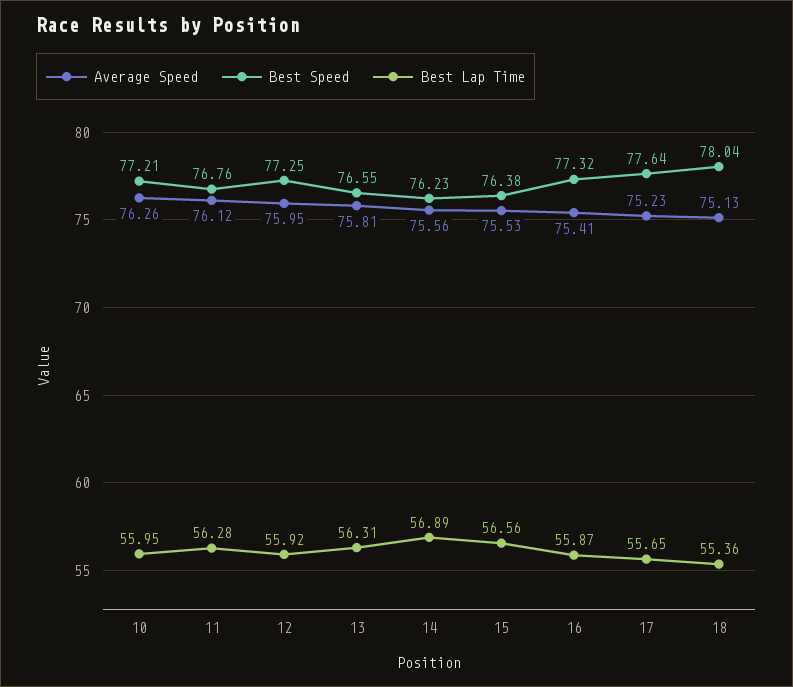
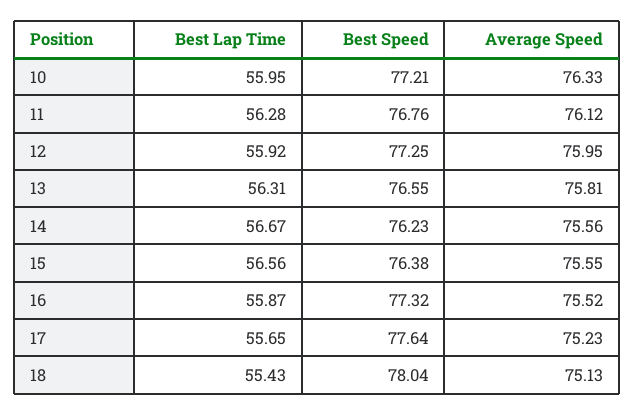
  {
    "Average Speed": {
-     "10": 76.26,
+     "10": 76.33,
      "11": 76.12,
      "12": 75.95,
      "13": 75.81,
      "14": 75.56,
-     "15": 75.53,
+     "15": 75.55,
-     "16": 75.41,
+     "16": 75.52,
      "17": 75.23,
      "18": 75.13
    },
    "Best Speed": {
      "10": 77.21,
      "11": 76.76,
      "12": 77.25,
      "13": 76.55,
      "14": 76.23,
      "15": 76.38,
      "16": 77.32,
      "17": 77.64,
      "18": 78.04
    },
    "Best Lap Time": {
      "10": 55.95,
      "11": 56.28,
      "12": 55.92,
      "13": 56.31,
-     "14": 56.89,
+     "14": 56.67,
      "15": 56.56,
      "16": 55.87,
      "17": 55.65,
-     "18": 55.36
+     "18": 55.43
    }
  }

